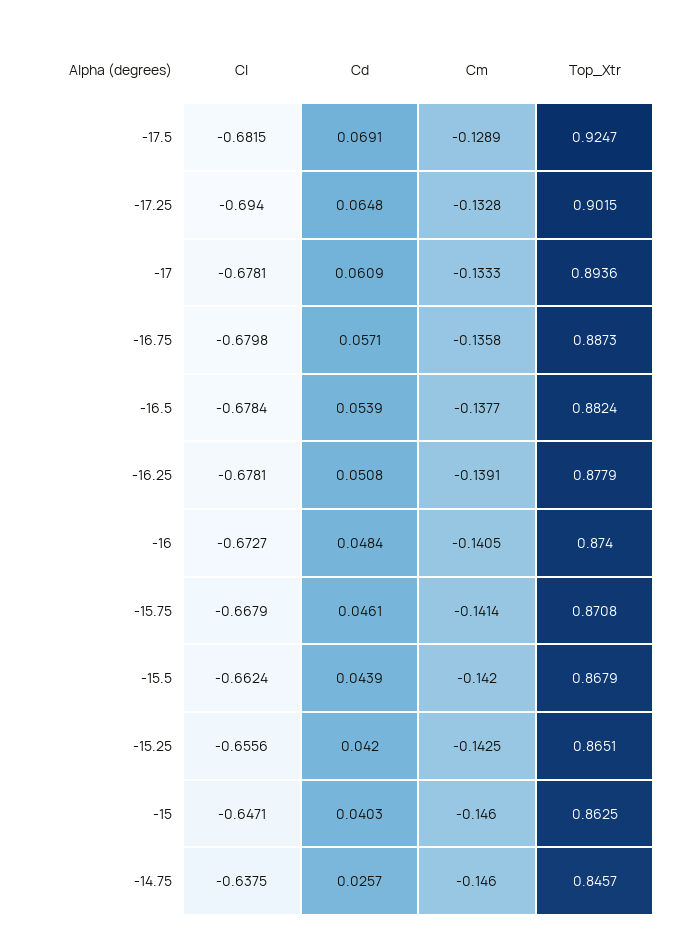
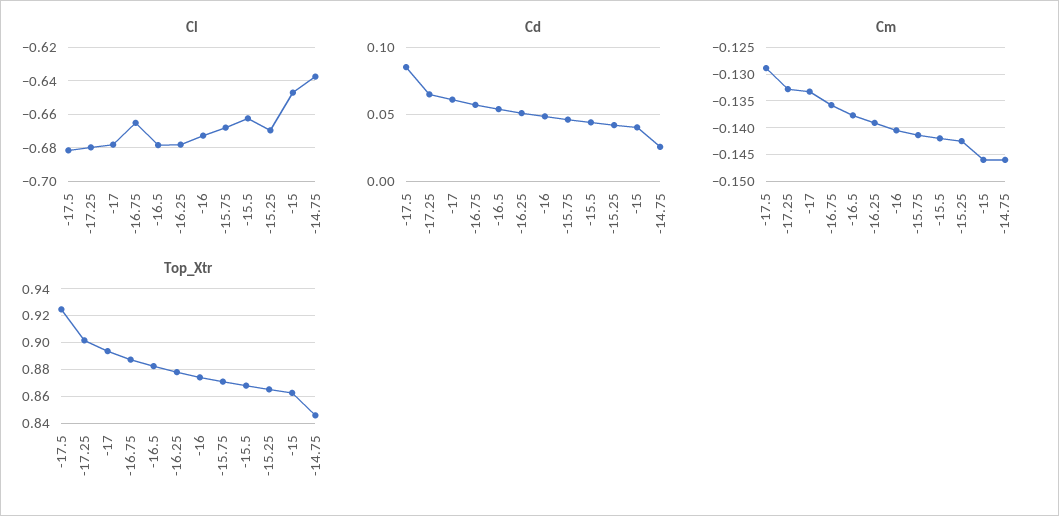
  {
    "Cl": {
      "-17.5": -0.6815,
-     "-17.25": -0.694,
+     "-17.25": -0.68,
      "-17": -0.6781,
-     "-16.75": -0.6798,
+     "-16.75": -0.665,
      "-16.5": -0.6784,
      "-16.25": -0.6781,
      "-16": -0.6727,
      "-15.75": -0.6679,
      "-15.5": -0.6624,
-     "-15.25": -0.6556,
+     "-15.25": -0.67,
      "-15": -0.6471,
      "-14.75": -0.6375
    },
    "Cd": {
-     "-17.5": 0.0691,
+     "-17.5": 0.085,
      "-17.25": 0.0648,
      "-17": 0.0609,
      "-16.75": 0.0571,
      "-16.5": 0.0539,
      "-16.25": 0.0508,
      "-16": 0.0484,
      "-15.75": 0.0461,
      "-15.5": 0.0439,
      "-15.25": 0.042,
      "-15": 0.0403,
      "-14.75": 0.0257
    },
    "Cm": {
      "-17.5": -0.1289,
      "-17.25": -0.1328,
      "-17": -0.1333,
      "-16.75": -0.1358,
      "-16.5": -0.1377,
      "-16.25": -0.1391,
      "-16": -0.1405,
      "-15.75": -0.1414,
      "-15.5": -0.142,
      "-15.25": -0.1425,
      "-15": -0.146,
      "-14.75": -0.146
    },
    "Top_Xtr": {
      "-17.5": 0.9247,
      "-17.25": 0.9015,
      "-17": 0.8936,
      "-16.75": 0.8873,
      "-16.5": 0.8824,
      "-16.25": 0.8779,
      "-16": 0.874,
      "-15.75": 0.8708,
      "-15.5": 0.8679,
      "-15.25": 0.8651,
      "-15": 0.8625,
      "-14.75": 0.8457
    }
  }

